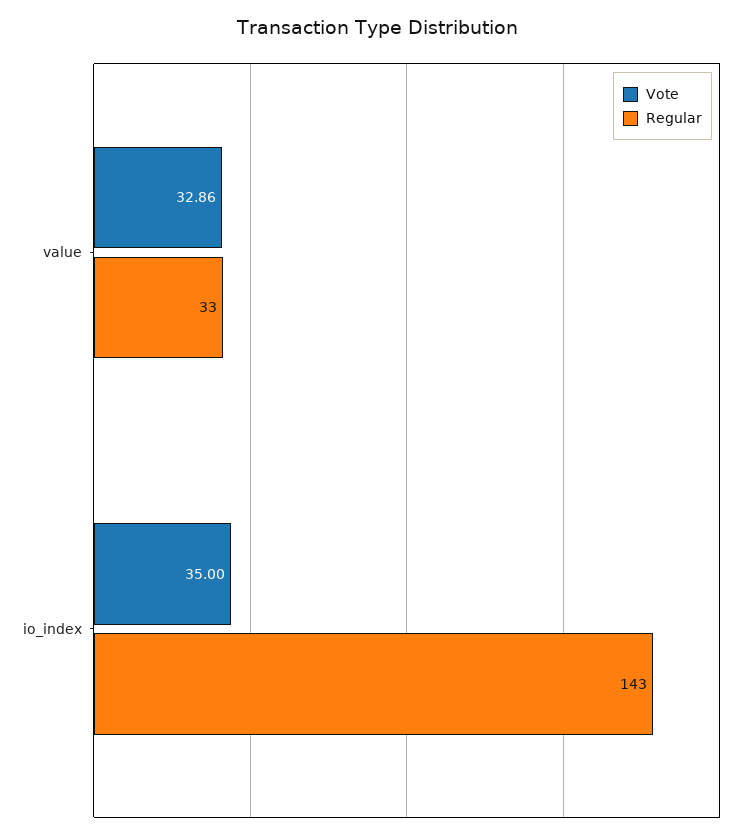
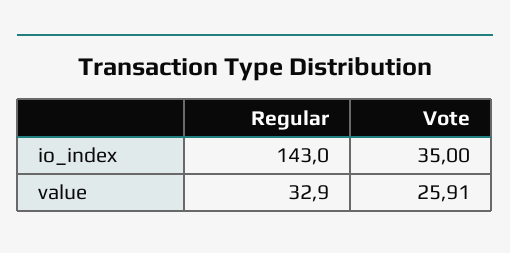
  {
    "Vote": {
-     "value": 32.86,
+     "value": 25.91,
      "io_index": 35
    },
    "Regular": {
      "value": 32.9,
      "io_index": 143
    }
  }

